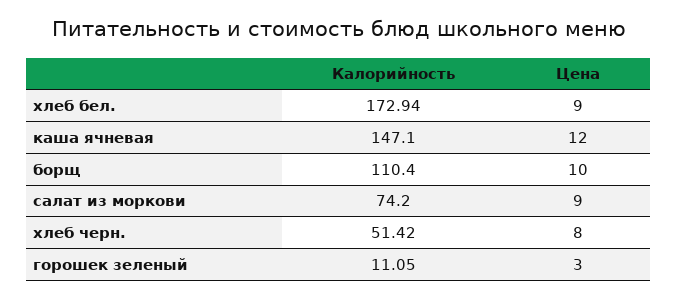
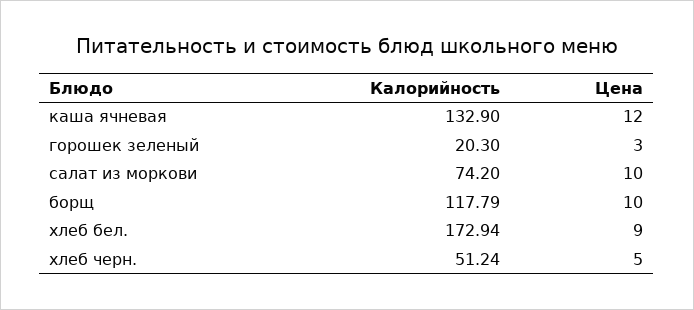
  {
    "Калорийность": {
      "хлеб бел.": 172.94,
-     "каша ячневая": 147.1,
+     "каша ячневая": 132.9,
-     "борщ": 110.4,
+     "борщ": 117.79,
      "салат из моркови": 74.2,
-     "хлеб черн.": 51.42,
+     "хлеб черн.": 51.24,
-     "горошек зеленый": 11.05
+     "горошек зеленый": 20.3
    },
    "Цена": {
      "хлеб бел.": 9,
      "каша ячневая": 12,
      "борщ": 10,
-     "салат из моркови": 9,
+     "салат из моркови": 10,
-     "хлеб черн.": 8,
+     "хлеб черн.": 5,
      "горошек зеленый": 3
    }
  }

